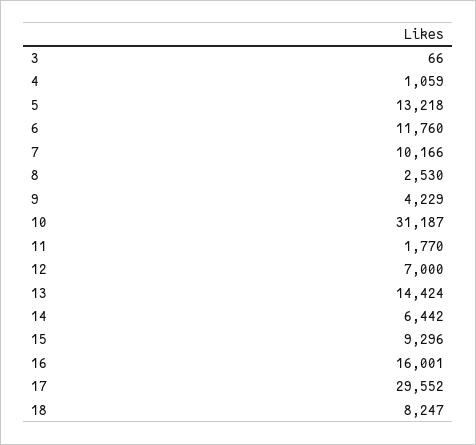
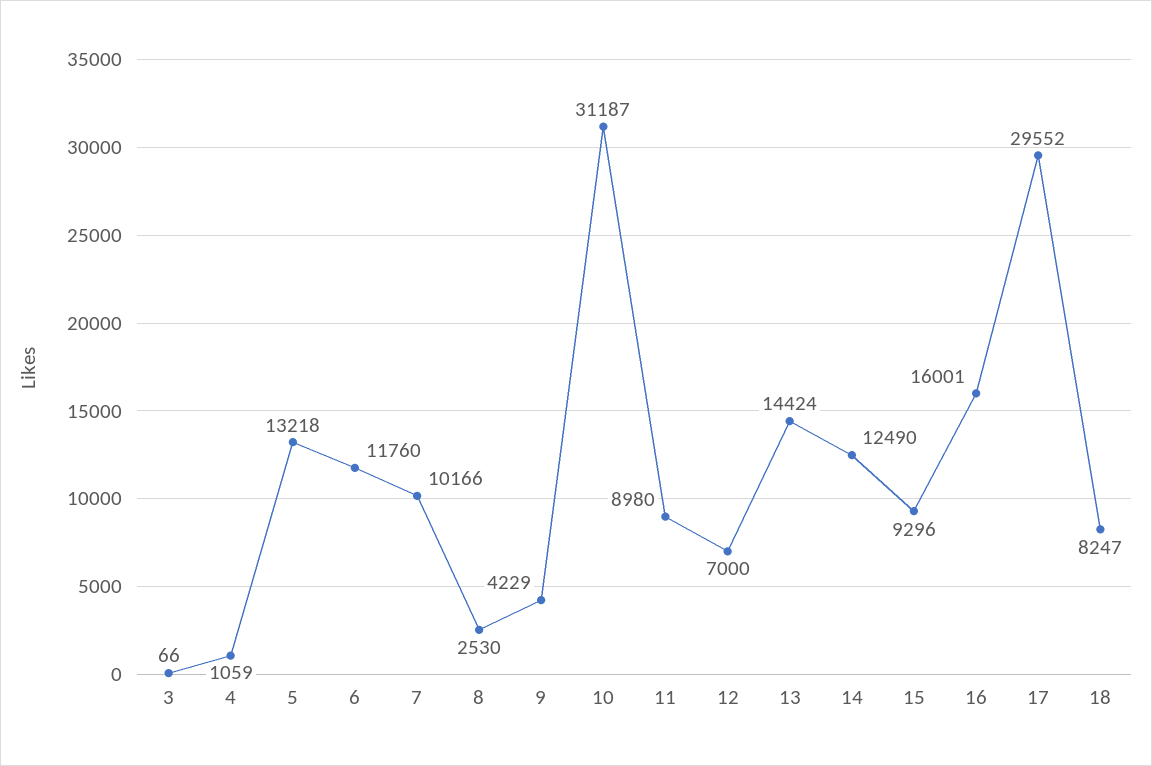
  {
    "3": 66,
    "4": 1059,
    "5": 13218,
    "6": 11760,
    "7": 10166,
    "8": 2530,
    "9": 4229,
    "10": 31187,
-   "11": 1770,
+   "11": 8980,
    "12": 7000,
    "13": 14424,
-   "14": 6442,
+   "14": 12490,
    "15": 9296,
    "16": 16001,
    "17": 29552,
    "18": 8247
  }

